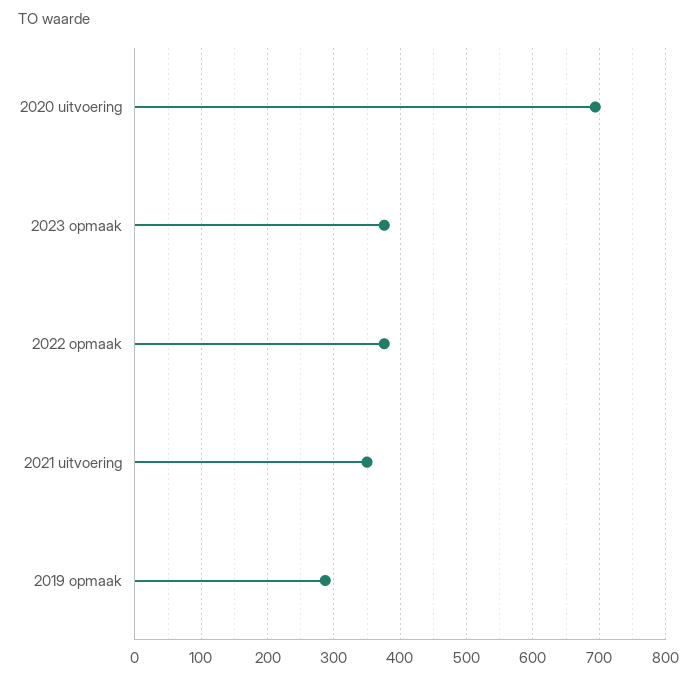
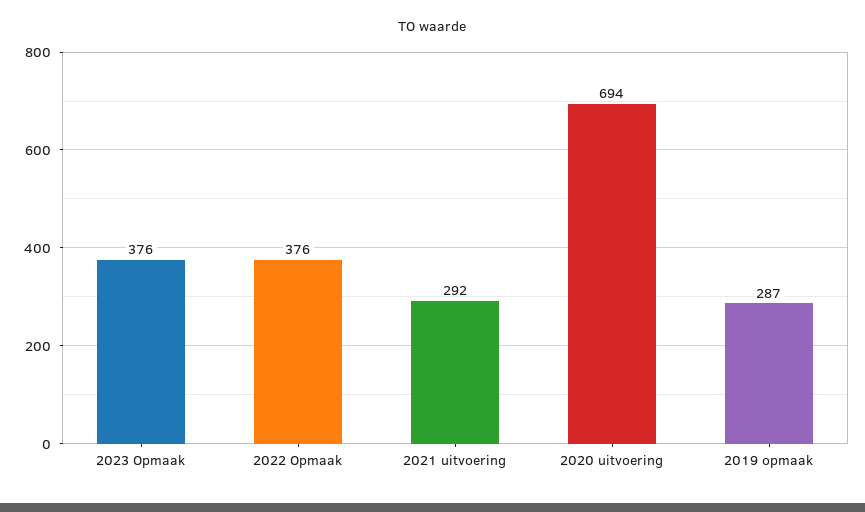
  {
    "2020 uitvoering": 694,
    "2023 opmaak": 376,
    "2022 opmaak": 376,
-   "2021 uitvoering": 350,
+   "2021 uitvoering": 292,
    "2019 opmaak": 287
  }

